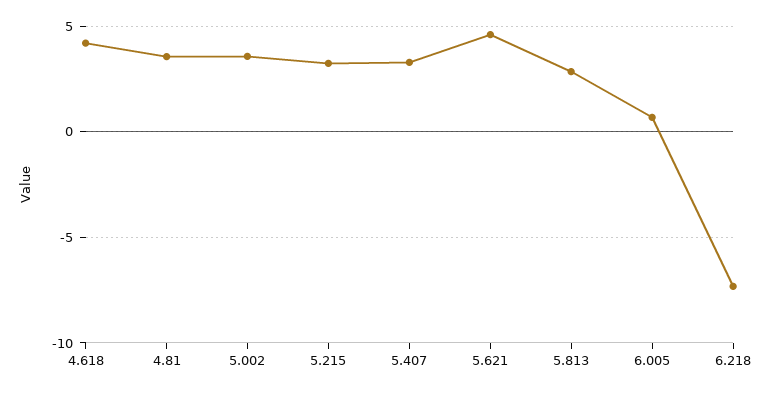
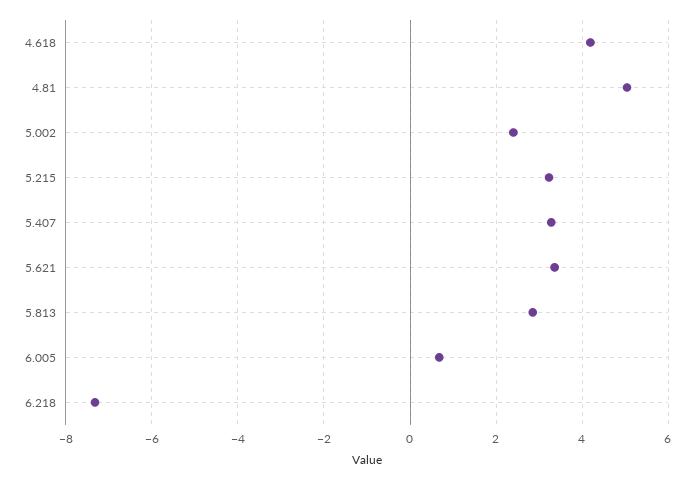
  {
    "4.618": 4.2,
-   "4.81": 3.5,
+   "4.81": 5,
-   "5.002": 3.5,
+   "5.002": 2.4,
    "5.215": 3.2,
    "5.407": 3.2,
-   "5.621": 4.5,
+   "5.621": 3.4,
    "5.813": 2.8,
    "6.005": 0.6,
    "6.218": -7.4
  }

